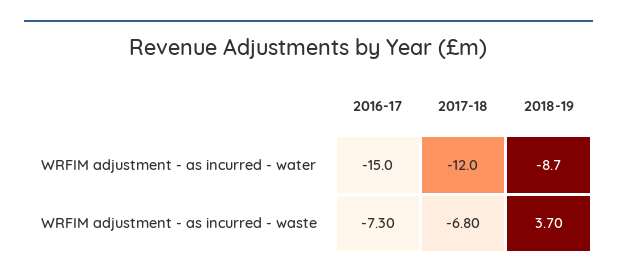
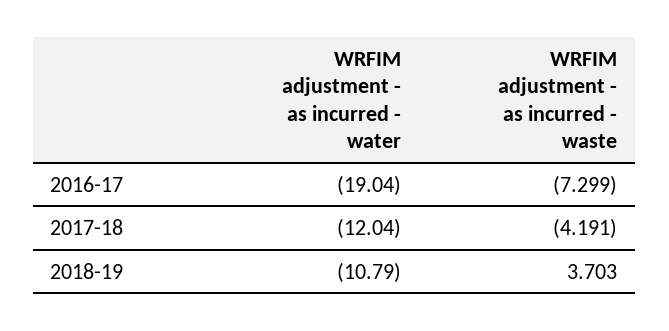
  {
    "2016-17": {
-     "WRFIM adjustment - as incurred - water": -15,
+     "WRFIM adjustment - as incurred - water": -19.04,
      "WRFIM adjustment - as incurred - waste": -7.299
    },
    "2017-18": {
      "WRFIM adjustment - as incurred - water": -12.04,
-     "WRFIM adjustment - as incurred - waste": -6.8
+     "WRFIM adjustment - as incurred - waste": -4.191
    },
    "2018-19": {
-     "WRFIM adjustment - as incurred - water": -8.7,
+     "WRFIM adjustment - as incurred - water": -10.79,
      "WRFIM adjustment - as incurred - waste": 3.703
    }
  }

